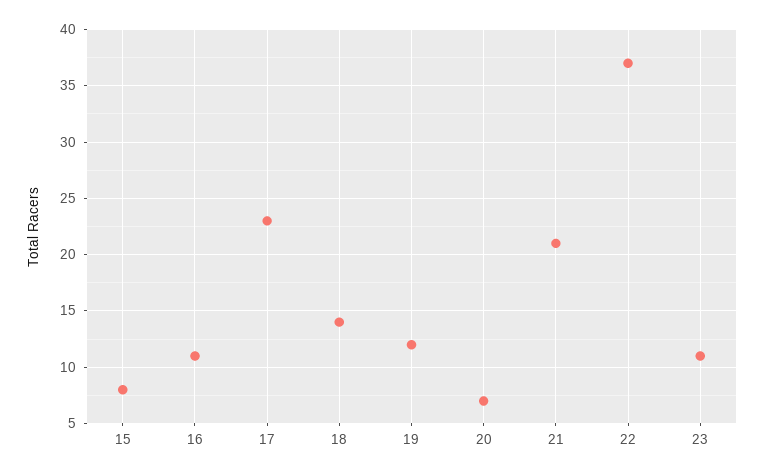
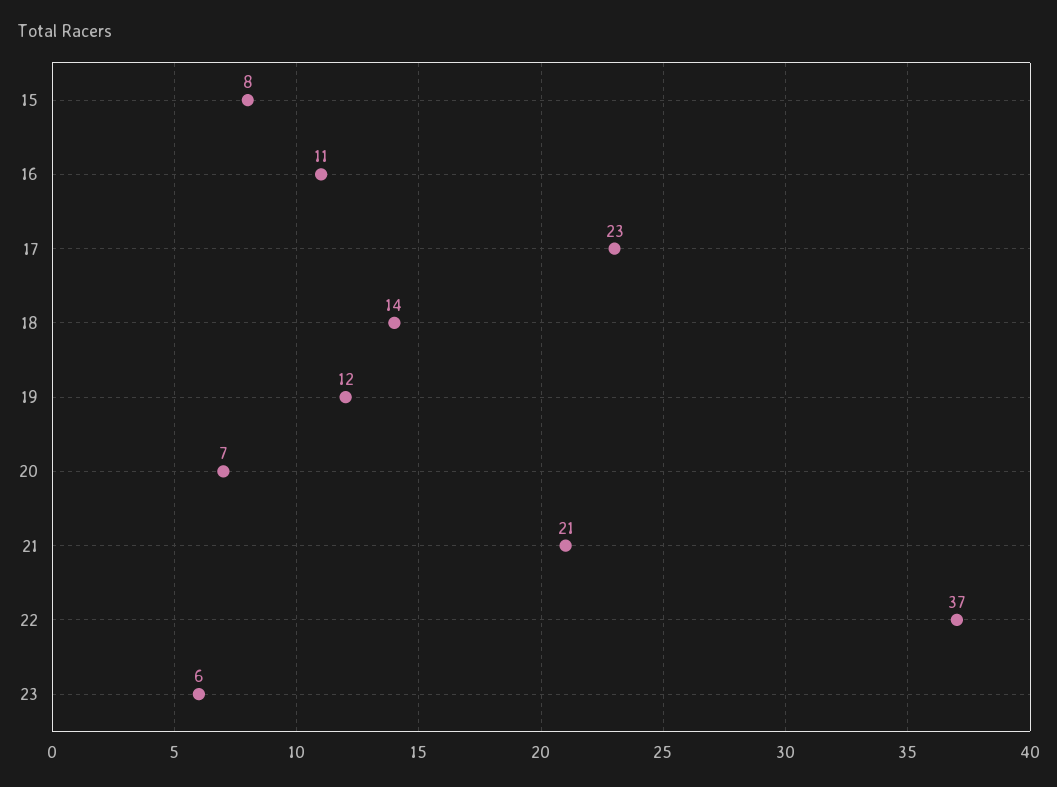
  {
    "15": 8,
    "16": 11,
    "17": 23,
    "18": 14,
    "19": 12,
    "20": 7,
    "21": 21,
    "22": 37,
-   "23": 11
+   "23": 6
  }

